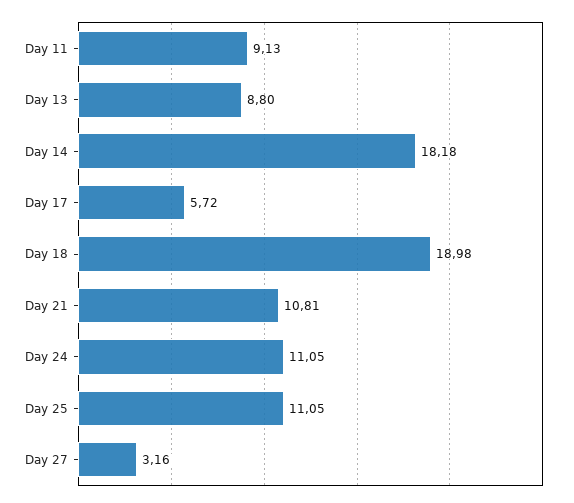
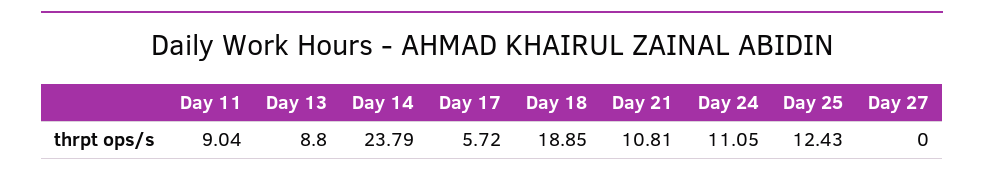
  {
-   "Day 11": 9.13,
+   "Day 11": 9.04,
    "Day 13": 8.8,
-   "Day 14": 18.18,
+   "Day 14": 23.79,
    "Day 17": 5.72,
-   "Day 18": 18.98,
+   "Day 18": 18.85,
    "Day 21": 10.81,
    "Day 24": 11.05,
-   "Day 25": 11.05,
+   "Day 25": 12.43,
-   "Day 27": 3.16
+   "Day 27": 0
  }

